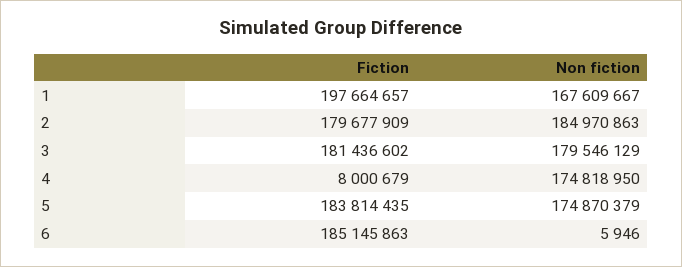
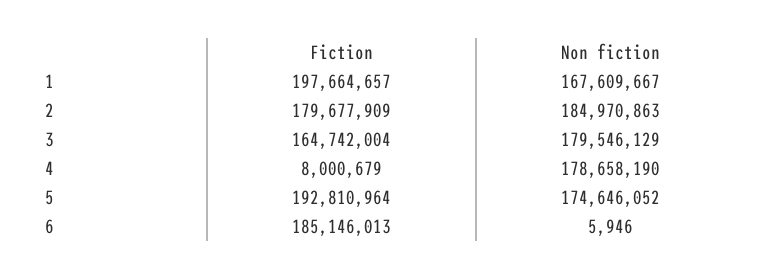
  {
    "Fiction": {
      "1": 197664657,
      "2": 179677909,
-     "3": 181436602,
+     "3": 164742004,
      "4": 8000679,
-     "5": 183814435,
+     "5": 192810964,
-     "6": 185145863
+     "6": 185146013
    },
    "Non fiction": {
      "1": 167609667,
      "2": 184970863,
      "3": 179546129,
-     "4": 174818950,
+     "4": 178658190,
-     "5": 174870379,
+     "5": 174646052,
      "6": 5946
    }
  }

